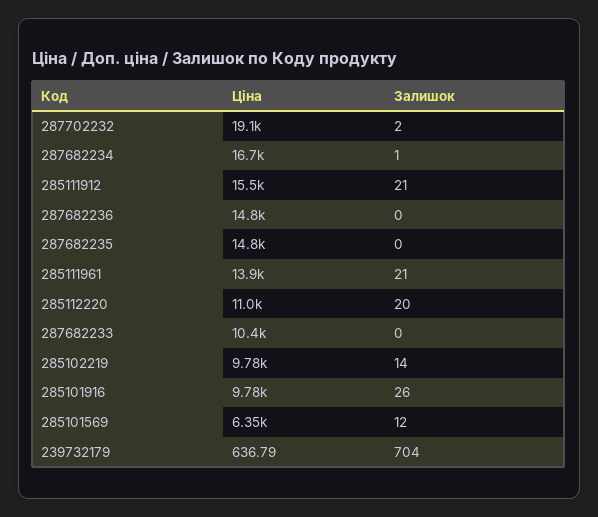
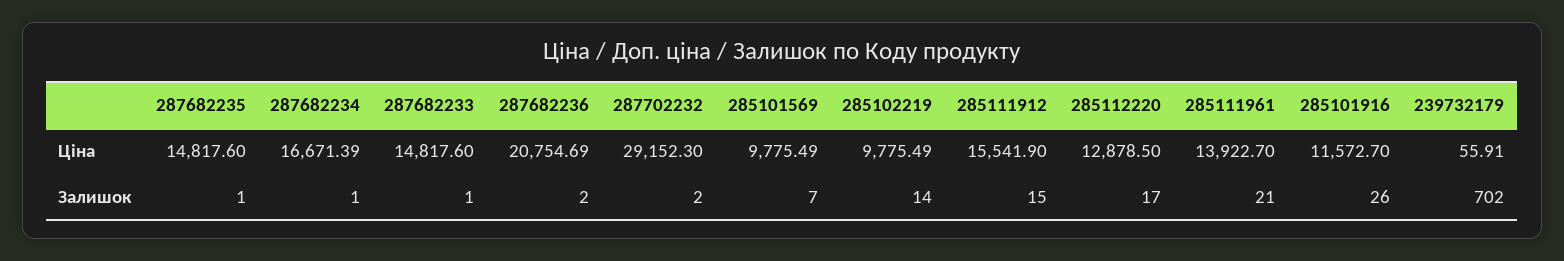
  {
    "Ціна": {
-     "287702232": 19100,
+     "287702232": 29152.3,
      "287682234": 16671.39,
      "285111912": 15541.9,
-     "287682236": 14800,
+     "287682236": 20754.69,
      "287682235": 14817.6,
      "285111961": 13922.7,
-     "285112220": 11000,
+     "285112220": 12878.5,
-     "287682233": 10400,
+     "287682233": 14817.6,
      "285102219": 9775.49,
-     "285101916": 9780,
+     "285101916": 11572.7,
-     "285101569": 6350,
+     "285101569": 9775.49,
-     "239732179": 636.79
+     "239732179": 55.91
    },
    "Залишок": {
      "287702232": 2,
      "287682234": 1,
-     "285111912": 21,
+     "285111912": 15,
-     "287682236": 0,
+     "287682236": 2,
-     "287682235": 0,
+     "287682235": 1,
      "285111961": 21,
-     "285112220": 20,
+     "285112220": 17,
-     "287682233": 0,
+     "287682233": 1,
      "285102219": 14,
      "285101916": 26,
-     "285101569": 12,
+     "285101569": 7,
-     "239732179": 704
+     "239732179": 702
    }
  }

